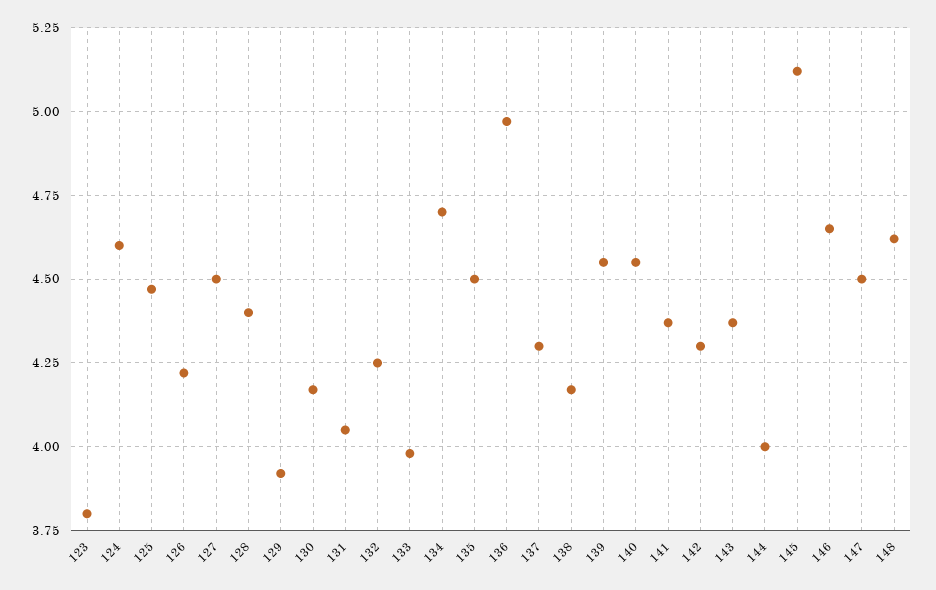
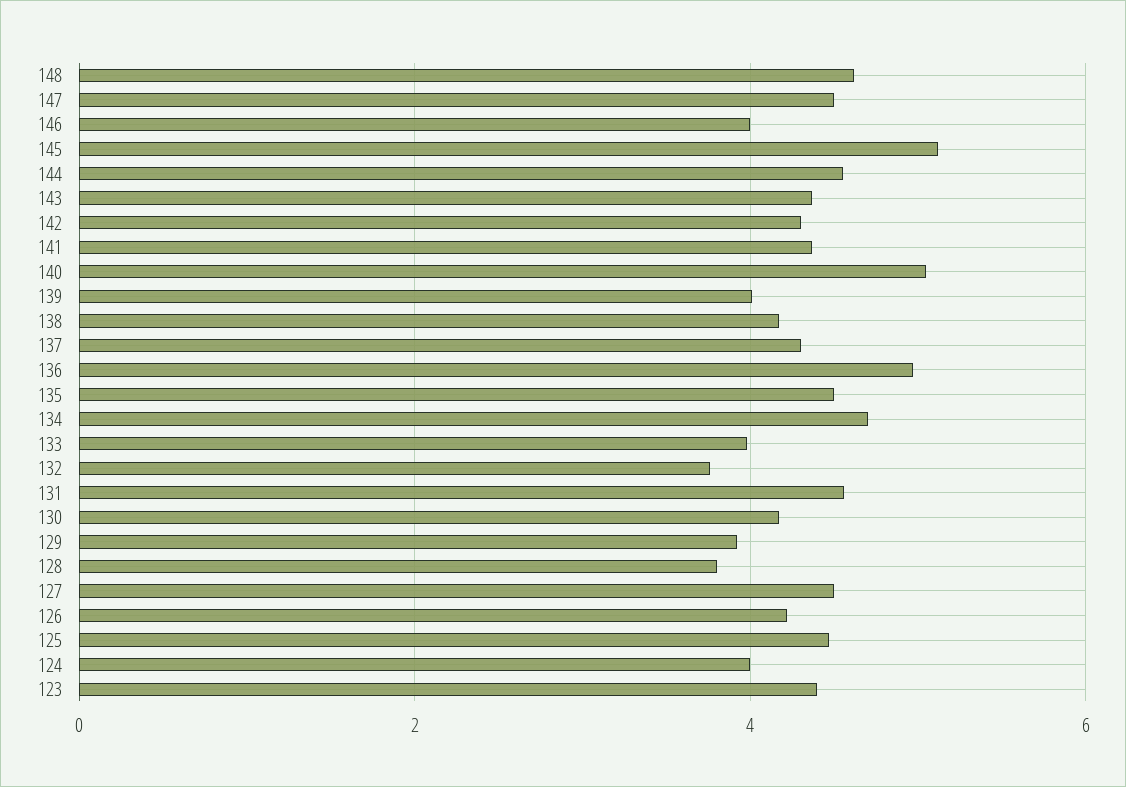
  {
-   "123": 3.8,
+   "123": 4.4,
-   "124": 4.6,
+   "124": 4,
    "125": 4.45,
    "126": 4.2,
    "127": 4.5,
-   "128": 4.4,
+   "128": 3.8,
    "129": 3.9,
    "130": 4.15,
-   "131": 4.05,
+   "131": 4.6,
-   "132": 4.25,
+   "132": 3.8,
    "133": 4,
    "134": 4.7,
    "135": 4.5,
    "136": 4.95,
    "137": 4.3,
    "138": 4.15,
-   "139": 4.55,
+   "139": 4,
-   "140": 4.55,
+   "140": 5,
    "141": 4.35,
    "142": 4.3,
    "143": 4.35,
-   "144": 4,
+   "144": 4.6,
    "145": 5.1,
-   "146": 4.65,
+   "146": 4,
    "147": 4.5,
    "148": 4.6
  }

